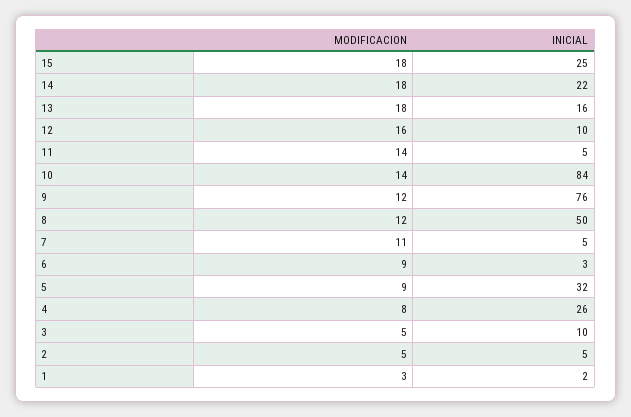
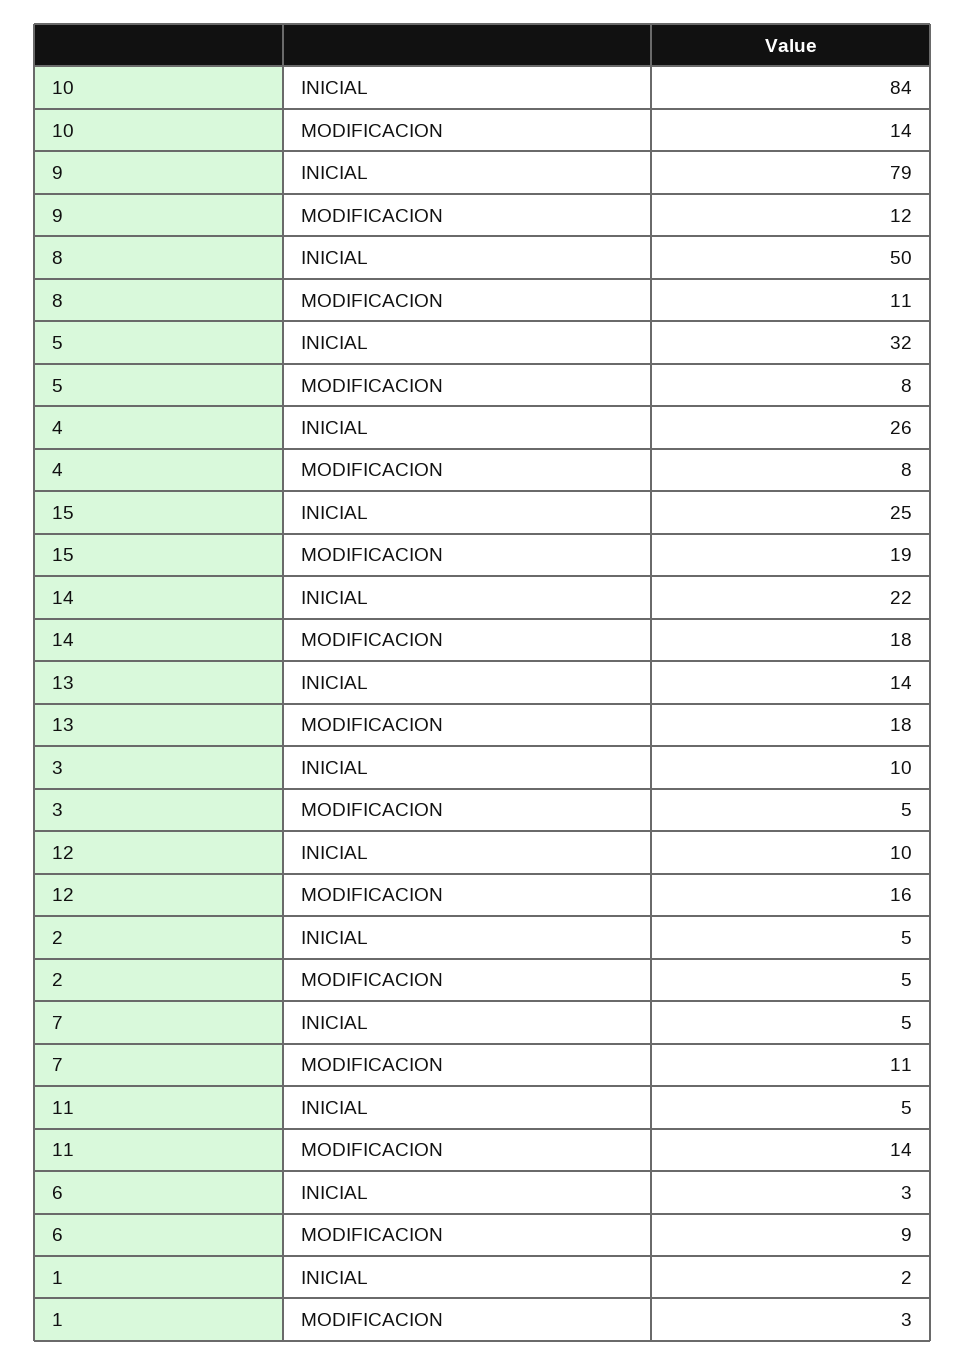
  {
    "MODIFICACION": {
-     "15": 18,
+     "15": 19,
      "14": 18,
      "13": 18,
      "12": 16,
      "11": 14,
      "10": 14,
      "9": 12,
-     "8": 12,
+     "8": 11,
      "7": 11,
      "6": 9,
-     "5": 9,
+     "5": 8,
      "4": 8,
      "3": 5,
      "2": 5,
      "1": 3
    },
    "INICIAL": {
      "15": 25,
      "14": 22,
-     "13": 16,
+     "13": 14,
      "12": 10,
      "11": 5,
      "10": 84,
-     "9": 76,
+     "9": 79,
      "8": 50,
      "7": 5,
      "6": 3,
      "5": 32,
      "4": 26,
      "3": 10,
      "2": 5,
      "1": 2
    }
  }

